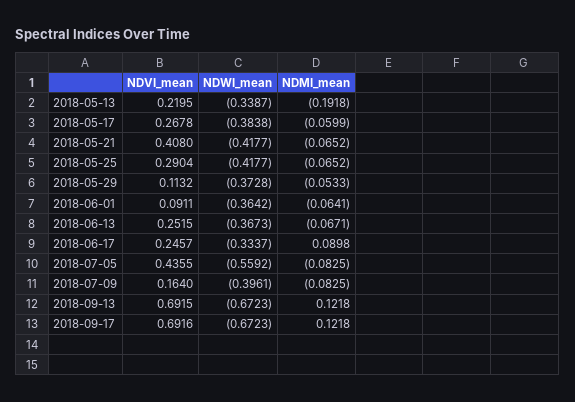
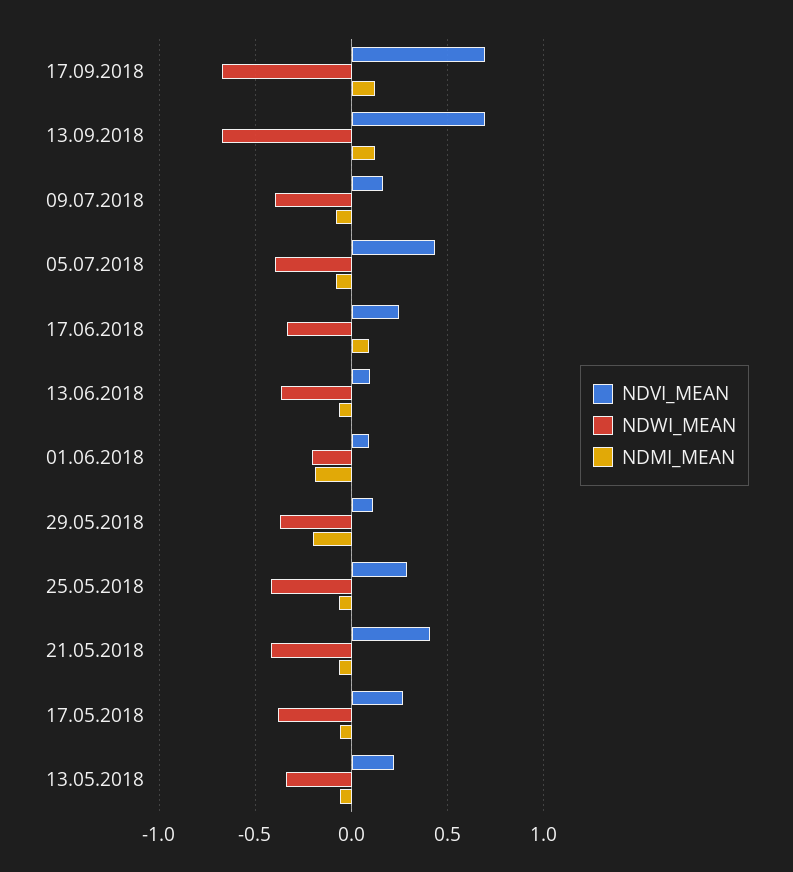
  {
    "NDVI_mean": {
      "2018-05-13": 0.2195,
      "2018-05-17": 0.2678,
      "2018-05-21": 0.408,
      "2018-05-25": 0.2904,
      "2018-05-29": 0.1132,
      "2018-06-01": 0.0911,
-     "2018-06-13": 0.2515,
+     "2018-06-13": 0.1,
      "2018-06-17": 0.2457,
      "2018-07-05": 0.4355,
      "2018-07-09": 0.164,
      "2018-09-13": 0.6915,
      "2018-09-17": 0.6916
    },
    "NDWI_mean": {
      "2018-05-13": -0.3387,
      "2018-05-17": -0.3838,
      "2018-05-21": -0.4177,
      "2018-05-25": -0.4177,
      "2018-05-29": -0.3728,
-     "2018-06-01": -0.3642,
+     "2018-06-01": -0.2,
      "2018-06-13": -0.3673,
      "2018-06-17": -0.3337,
-     "2018-07-05": -0.5592,
+     "2018-07-05": -0.4,
      "2018-07-09": -0.3961,
      "2018-09-13": -0.6723,
      "2018-09-17": -0.6723
    },
    "NDMI_mean": {
-     "2018-05-13": -0.1918,
+     "2018-05-13": -0.05,
      "2018-05-17": -0.0599,
      "2018-05-21": -0.0652,
      "2018-05-25": -0.0652,
-     "2018-05-29": -0.0533,
+     "2018-05-29": -0.2,
-     "2018-06-01": -0.0641,
+     "2018-06-01": -0.2,
      "2018-06-13": -0.0671,
      "2018-06-17": 0.0898,
      "2018-07-05": -0.0825,
      "2018-07-09": -0.0825,
      "2018-09-13": 0.1218,
      "2018-09-17": 0.1218
    }
  }

